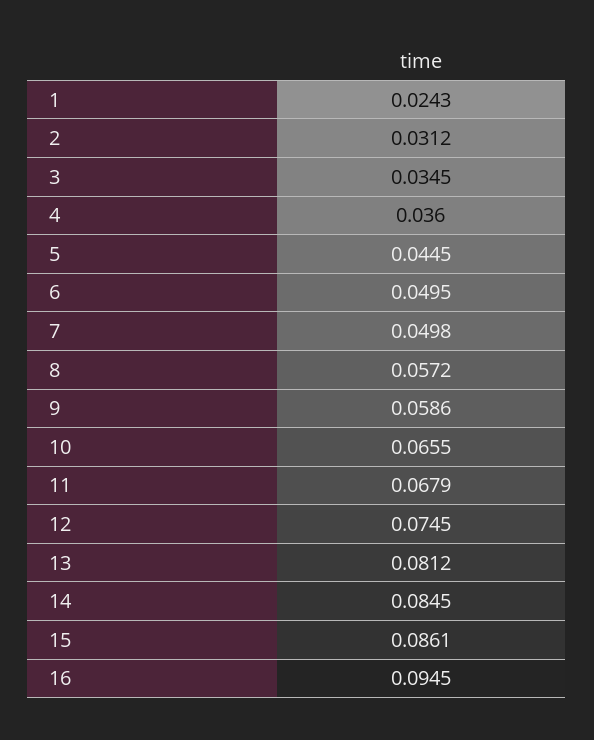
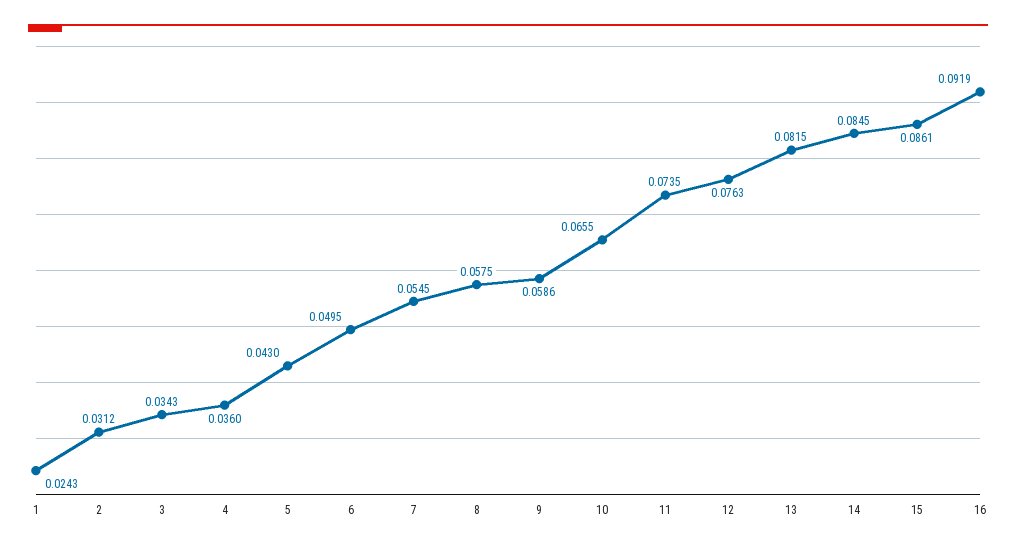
  {
    "1": 0.0243,
    "2": 0.0312,
-   "3": 0.0345,
+   "3": 0.0343,
    "4": 0.036,
-   "5": 0.0445,
+   "5": 0.043,
    "6": 0.0495,
-   "7": 0.0498,
+   "7": 0.0545,
-   "8": 0.0572,
+   "8": 0.0575,
    "9": 0.0586,
    "10": 0.0655,
-   "11": 0.0679,
+   "11": 0.0735,
-   "12": 0.0745,
+   "12": 0.0763,
-   "13": 0.0812,
+   "13": 0.0815,
    "14": 0.0845,
    "15": 0.0861,
-   "16": 0.0945
+   "16": 0.0919
  }

